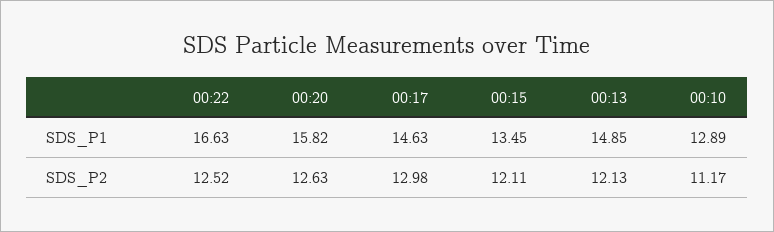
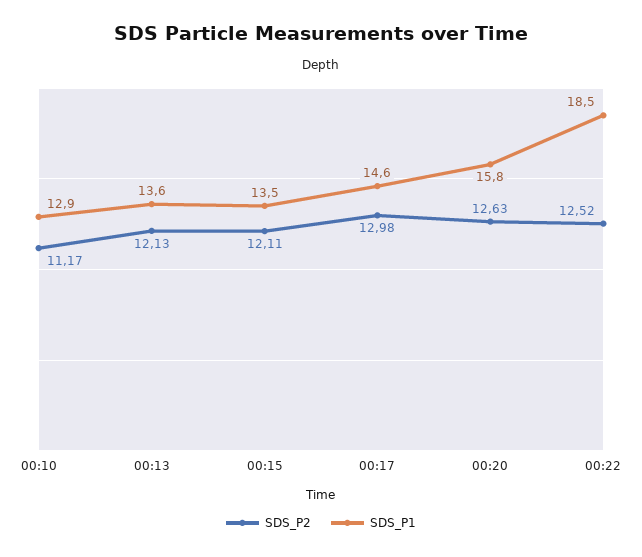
  {
    "SDS_P1": {
-     "00:22": 16.63,
+     "00:22": 18.5,
      "00:20": 15.82,
      "00:17": 14.63,
      "00:15": 13.45,
-     "00:13": 14.85,
+     "00:13": 13.6,
      "00:10": 12.89
    },
    "SDS_P2": {
      "00:22": 12.52,
      "00:20": 12.63,
      "00:17": 12.98,
      "00:15": 12.11,
      "00:13": 12.13,
      "00:10": 11.17
    }
  }

